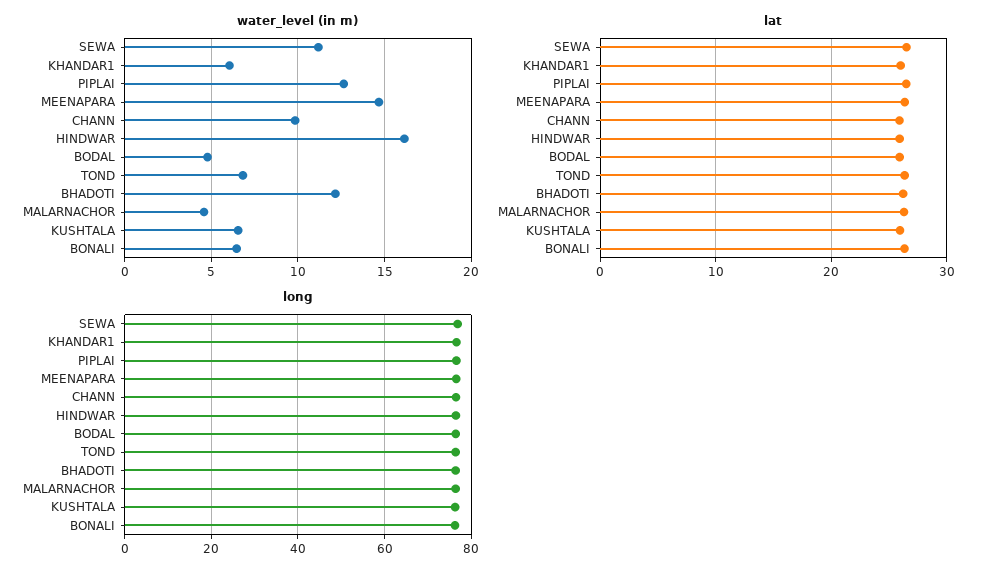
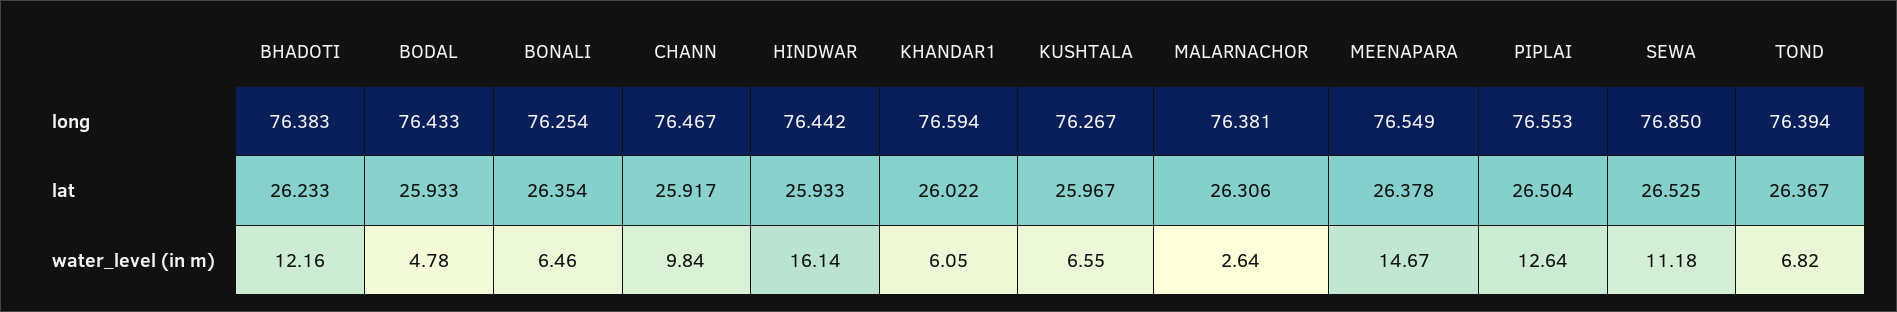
  {
    "water_level (in m)": {
      "SEWA": 11.18,
      "KHANDAR1": 6.05,
      "PIPLAI": 12.64,
      "MEENAPARA": 14.67,
      "CHANN": 9.84,
      "HINDWAR": 16.14,
      "BODAL": 4.78,
      "TOND": 6.82,
      "BHADOTI": 12.16,
-     "MALARNACHOR": 4.5,
+     "MALARNACHOR": 2.64,
      "KUSHTALA": 6.55,
      "BONALI": 6.46
    },
    "lat": {
      "SEWA": 26.525,
      "KHANDAR1": 26.022,
      "PIPLAI": 26.504,
      "MEENAPARA": 26.378,
      "CHANN": 25.917,
      "HINDWAR": 25.933,
      "BODAL": 25.933,
      "TOND": 26.367,
      "BHADOTI": 26.233,
      "MALARNACHOR": 26.306,
      "KUSHTALA": 25.967,
      "BONALI": 26.354
    },
    "long": {
      "SEWA": 76.85,
      "KHANDAR1": 76.594,
      "PIPLAI": 76.553,
      "MEENAPARA": 76.549,
      "CHANN": 76.467,
      "HINDWAR": 76.442,
      "BODAL": 76.433,
      "TOND": 76.394,
      "BHADOTI": 76.383,
      "MALARNACHOR": 76.381,
      "KUSHTALA": 76.267,
      "BONALI": 76.254
    }
  }

